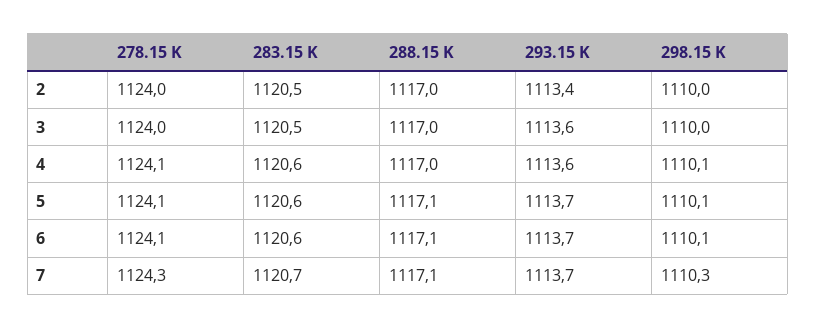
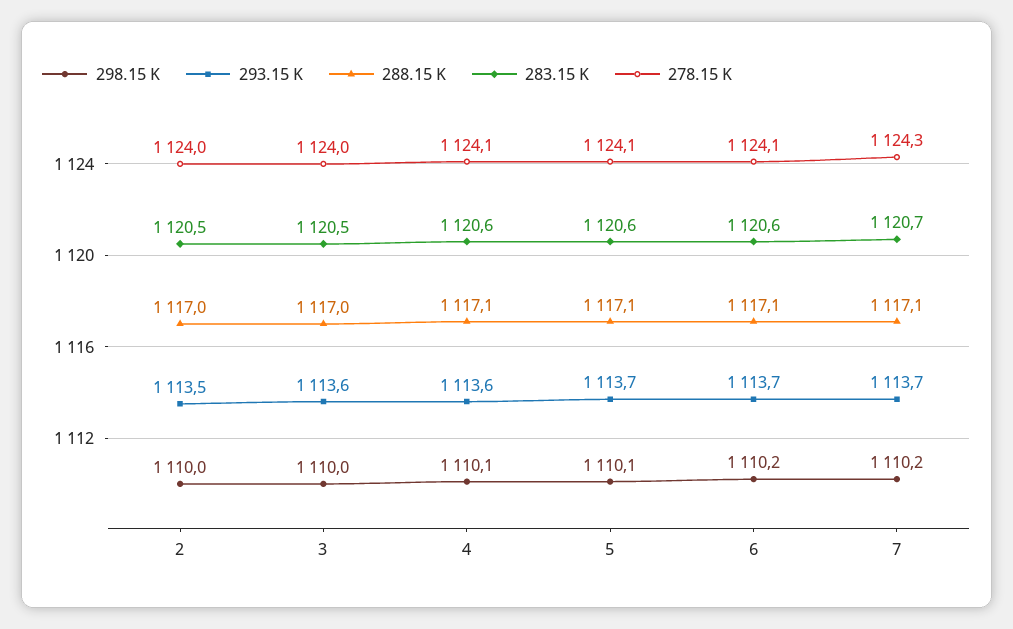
  {
    "278.15 K": {
      "2": 1124,
      "3": 1124,
      "4": 1124.1,
      "5": 1124.1,
      "6": 1124.1,
      "7": 1124.3
    },
    "283.15 K": {
      "2": 1120.5,
      "3": 1120.5,
      "4": 1120.6,
      "5": 1120.6,
      "6": 1120.6,
      "7": 1120.7
    },
    "288.15 K": {
      "2": 1117,
      "3": 1117,
-     "4": 1117,
+     "4": 1117.1,
      "5": 1117.1,
      "6": 1117.1,
      "7": 1117.1
    },
    "293.15 K": {
-     "2": 1113.4,
+     "2": 1113.5,
      "3": 1113.6,
      "4": 1113.6,
      "5": 1113.7,
      "6": 1113.7,
      "7": 1113.7
    },
    "298.15 K": {
      "2": 1110,
      "3": 1110,
      "4": 1110.1,
      "5": 1110.1,
-     "6": 1110.1,
+     "6": 1110.2,
-     "7": 1110.3
+     "7": 1110.2
    }
  }

